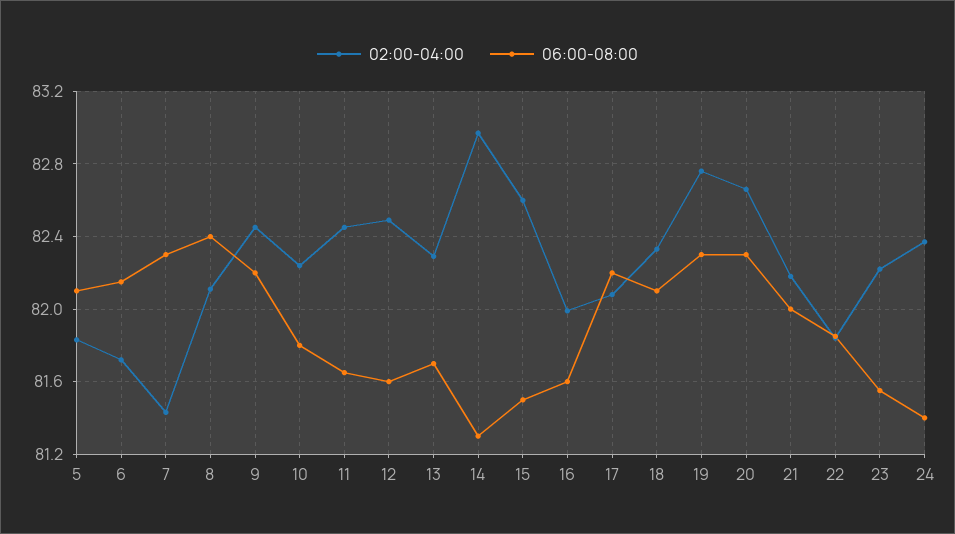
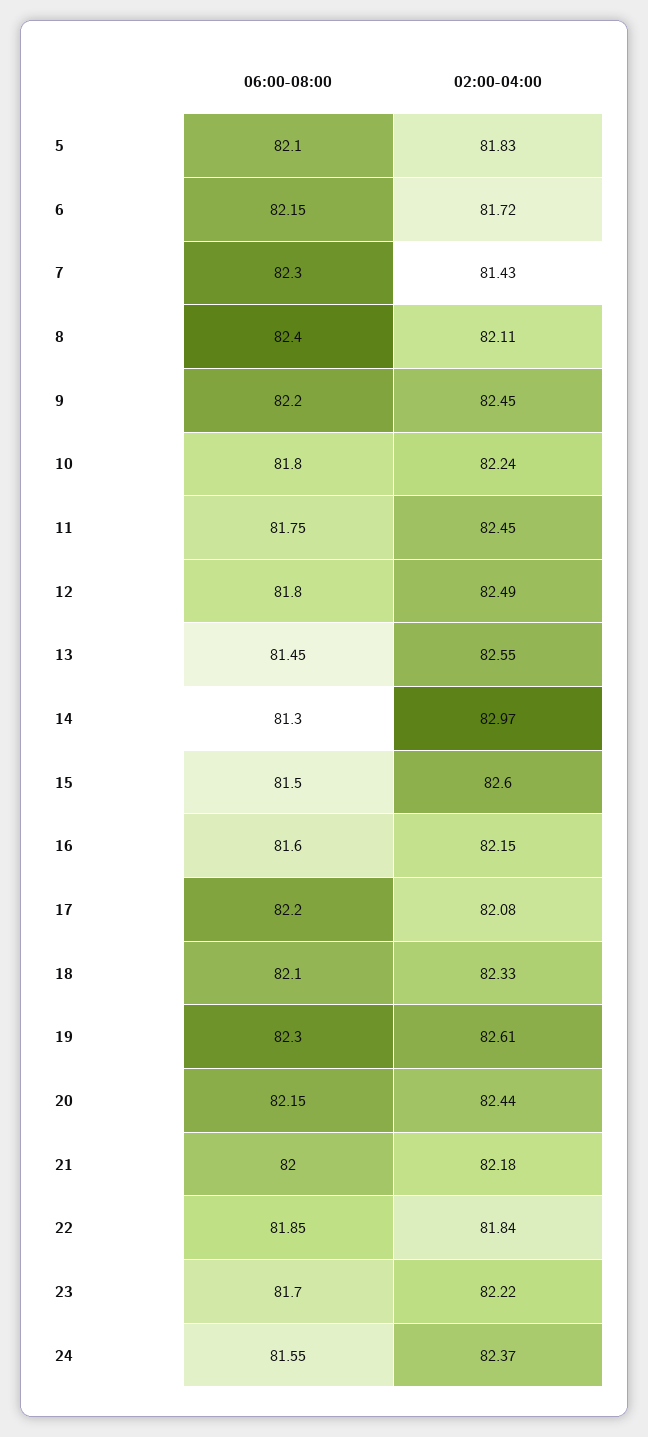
  {
    "02:00-04:00": {
      "5": 81.83,
      "6": 81.72,
      "7": 81.43,
      "8": 82.11,
      "9": 82.45,
      "10": 82.24,
      "11": 82.45,
      "12": 82.49,
-     "13": 82.3,
+     "13": 82.55,
      "14": 82.97,
      "15": 82.6,
-     "16": 82,
+     "16": 82.15,
      "17": 82.08,
      "18": 82.33,
-     "19": 82.75,
+     "19": 82.61,
-     "20": 82.65,
+     "20": 82.44,
      "21": 82.18,
      "22": 81.84,
      "23": 82.22,
      "24": 82.37
    },
    "06:00-08:00": {
      "5": 82.1,
      "6": 82.15,
      "7": 82.3,
      "8": 82.4,
      "9": 82.2,
      "10": 81.8,
-     "11": 81.65,
+     "11": 81.75,
-     "12": 81.6,
+     "12": 81.8,
-     "13": 81.7,
+     "13": 81.45,
      "14": 81.3,
      "15": 81.5,
      "16": 81.6,
      "17": 82.2,
      "18": 82.1,
      "19": 82.3,
-     "20": 82.3,
+     "20": 82.15,
      "21": 82,
      "22": 81.85,
-     "23": 81.55,
+     "23": 81.7,
-     "24": 81.4
+     "24": 81.55
    }
  }

